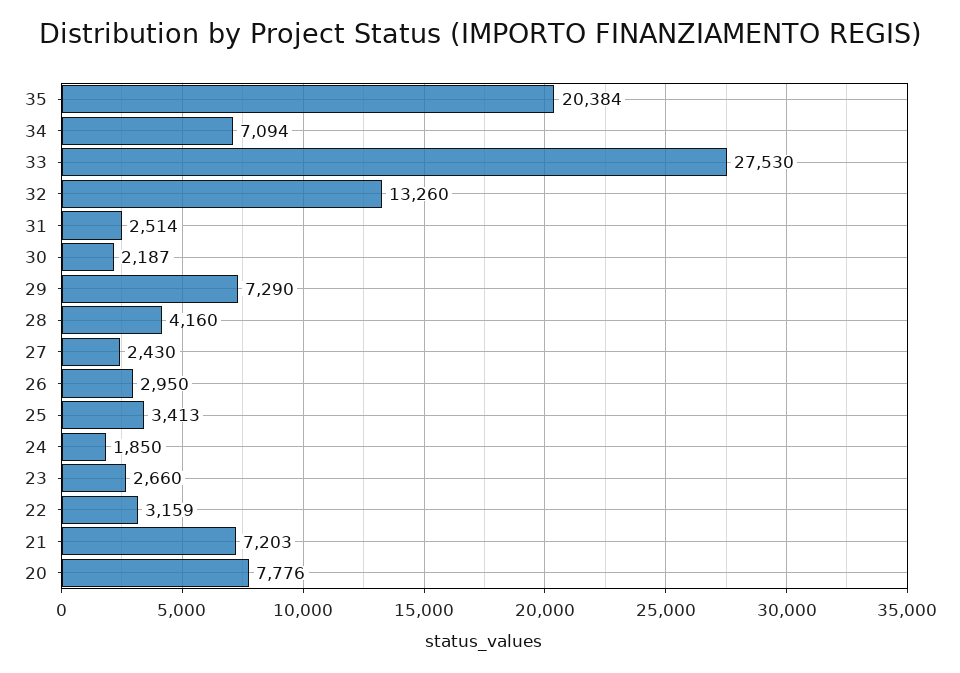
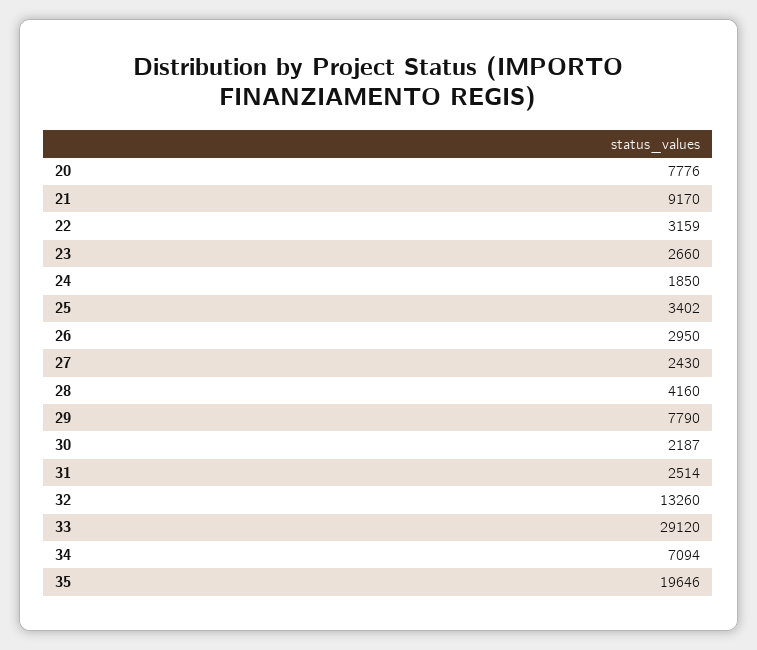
  {
-   "35": 20384,
+   "35": 19646,
    "34": 7094,
-   "33": 27530,
+   "33": 29120,
    "32": 13260,
    "31": 2514,
    "30": 2187,
-   "29": 7290,
+   "29": 7790,
    "28": 4160,
    "27": 2430,
    "26": 2950,
-   "25": 3413,
+   "25": 3402,
    "24": 1850,
    "23": 2660,
    "22": 3159,
-   "21": 7203,
+   "21": 9170,
    "20": 7776
  }

